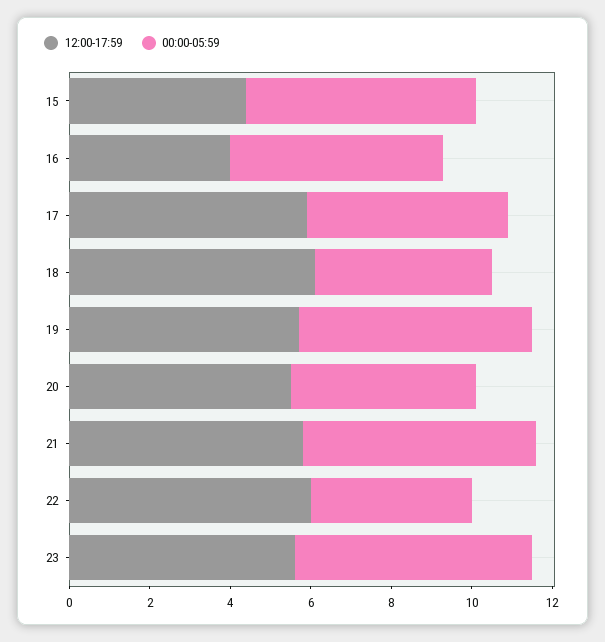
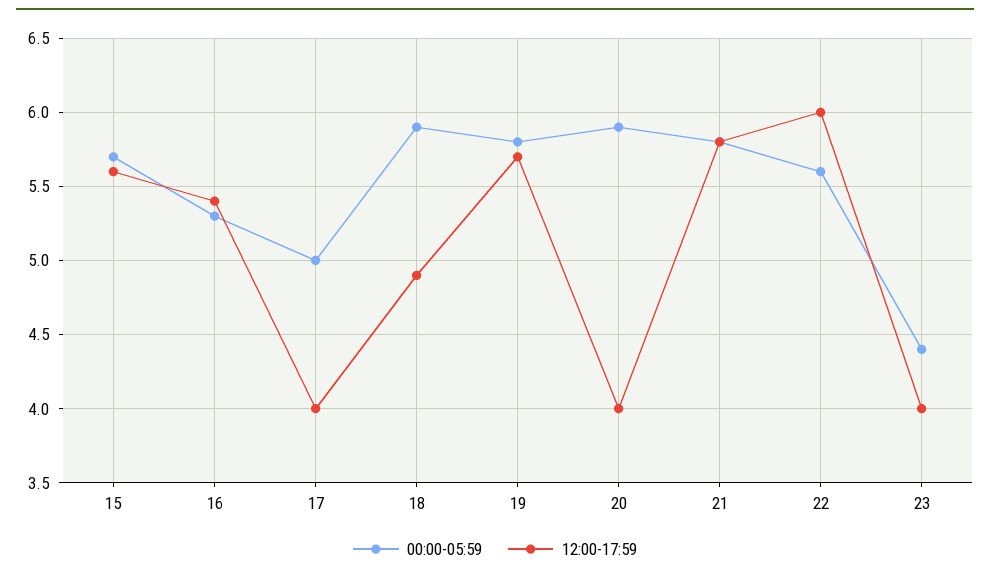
  {
    "12:00-17:59": {
-     "15": 4.5,
+     "15": 5.6,
-     "16": 4,
+     "16": 5.4,
-     "17": 6,
+     "17": 4,
-     "18": 6,
+     "18": 4.9,
      "19": 5.7,
-     "20": 5.5,
+     "20": 4,
      "21": 5.8,
      "22": 6,
-     "23": 5.5
+     "23": 4
    },
    "00:00-05:59": {
      "15": 5.7,
      "16": 5.3,
      "17": 5,
-     "18": 4.5,
+     "18": 5.9,
      "19": 5.8,
-     "20": 4.5,
+     "20": 5.9,
      "21": 5.8,
-     "22": 4,
+     "22": 5.6,
-     "23": 6
+     "23": 4.4
    }
  }

